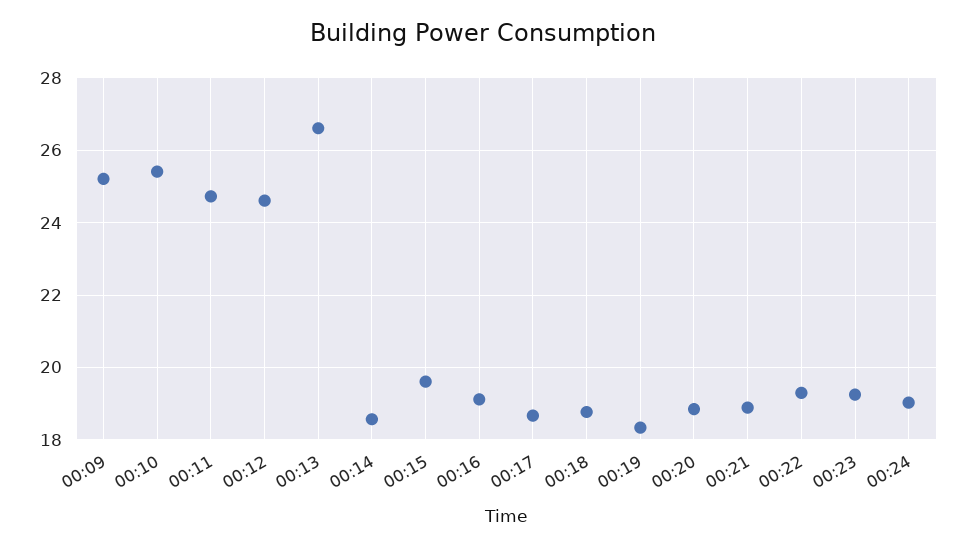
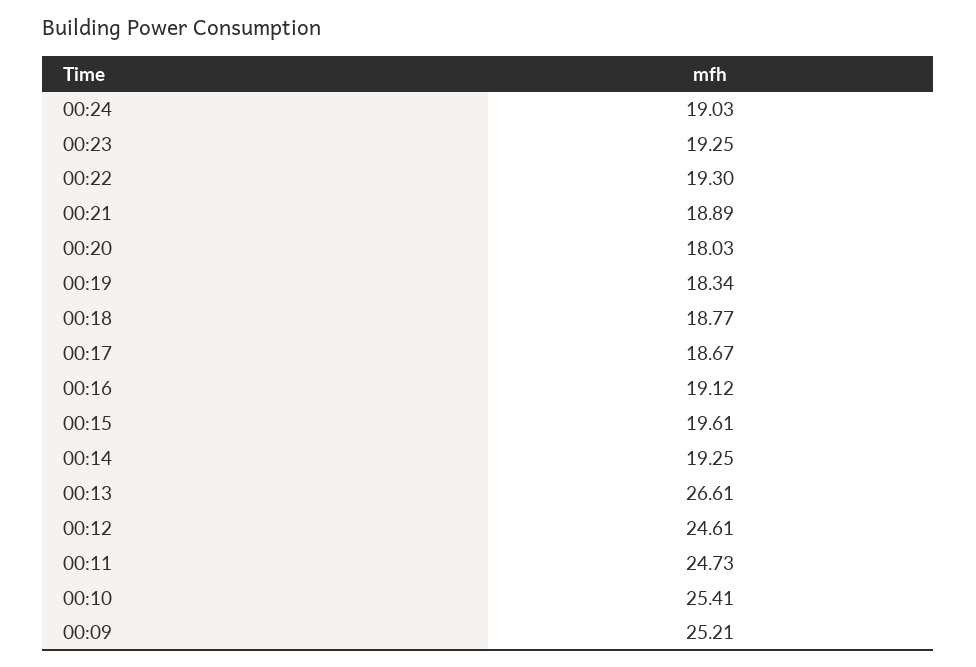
  {
    "00:09": 25.21,
    "00:10": 25.41,
    "00:11": 24.73,
    "00:12": 24.61,
    "00:13": 26.61,
-   "00:14": 18.6,
+   "00:14": 19.25,
    "00:15": 19.61,
    "00:16": 19.12,
    "00:17": 18.67,
    "00:18": 18.77,
    "00:19": 18.34,
-   "00:20": 18.8,
+   "00:20": 18.03,
    "00:21": 18.89,
    "00:22": 19.3,
    "00:23": 19.25,
    "00:24": 19.03
  }

